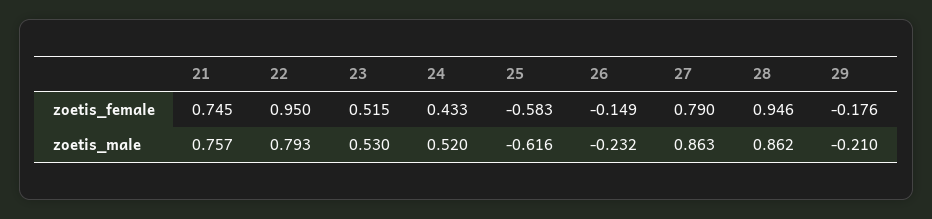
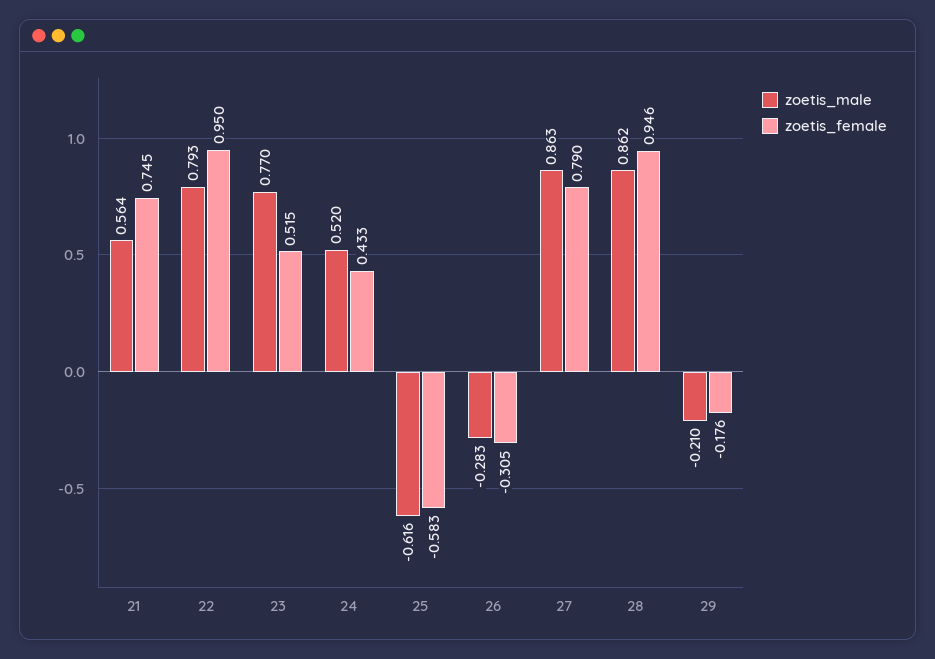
  {
    "zoetis_female": {
      "21": 0.745,
      "22": 0.95,
      "23": 0.515,
      "24": 0.433,
      "25": -0.583,
-     "26": -0.149,
+     "26": -0.305,
      "27": 0.79,
      "28": 0.946,
      "29": -0.176
    },
    "zoetis_male": {
-     "21": 0.757,
+     "21": 0.564,
      "22": 0.793,
-     "23": 0.53,
+     "23": 0.77,
      "24": 0.52,
      "25": -0.616,
-     "26": -0.232,
+     "26": -0.283,
      "27": 0.863,
      "28": 0.862,
      "29": -0.21
    }
  }

